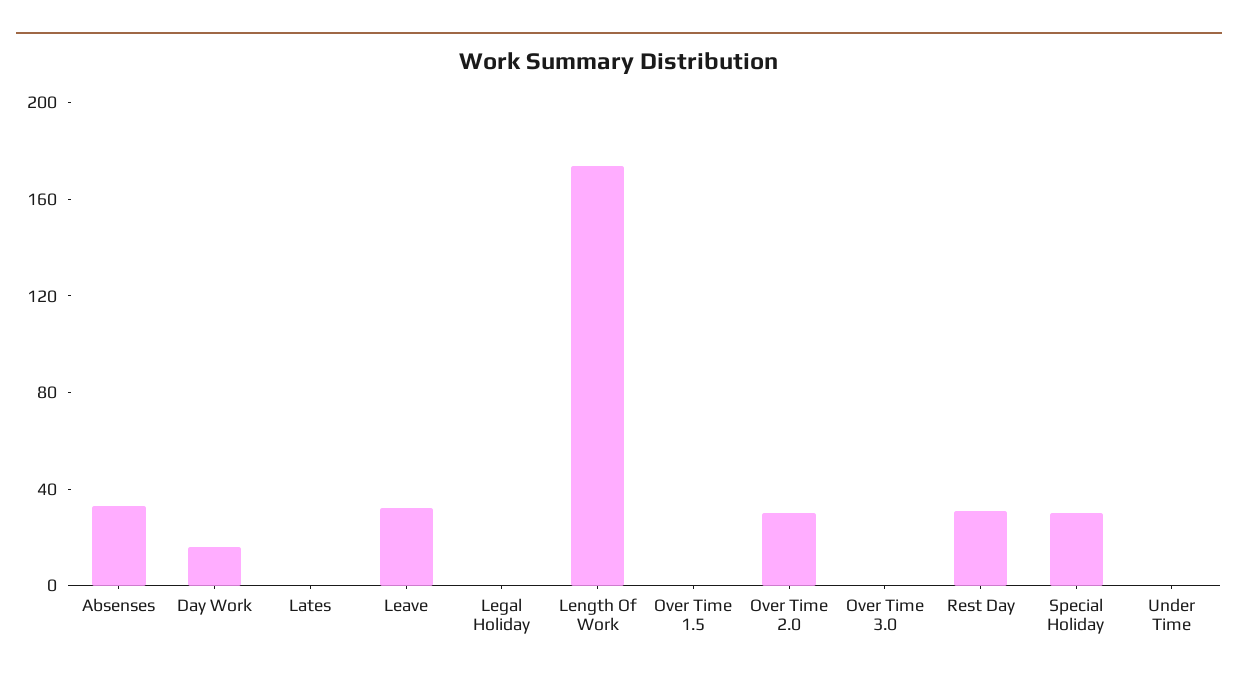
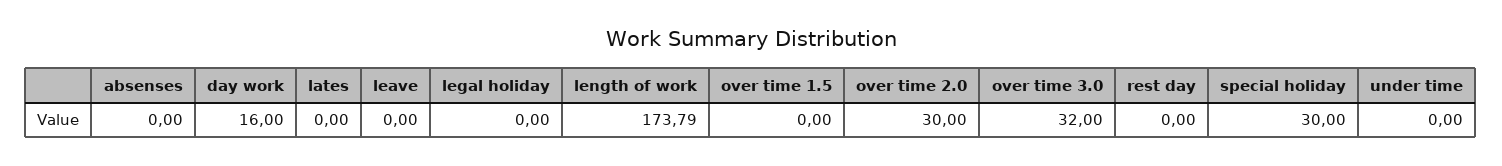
  {
-   "Absenses": 30,
+   "Absenses": 0,
    "Day Work": 16,
    "Lates": 0,
-   "Leave": 30,
+   "Leave": 0,
    "Legal Holiday": 0,
    "Length Of Work": 173.79,
    "Over Time 1.5": 0,
    "Over Time 2.0": 30,
-   "Over Time 3.0": 0,
+   "Over Time 3.0": 32,
-   "Rest Day": 30,
+   "Rest Day": 0,
    "Special Holiday": 30,
    "Under Time": 0
  }

